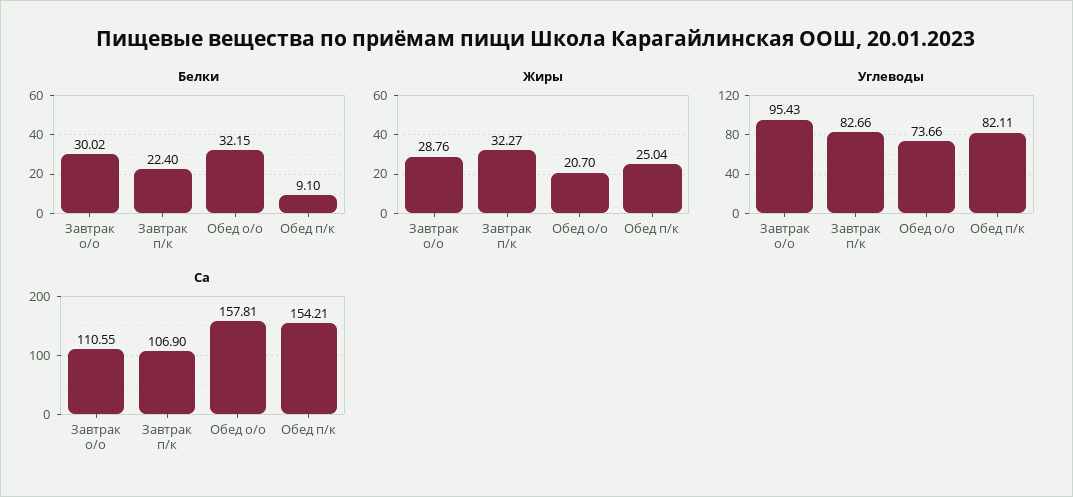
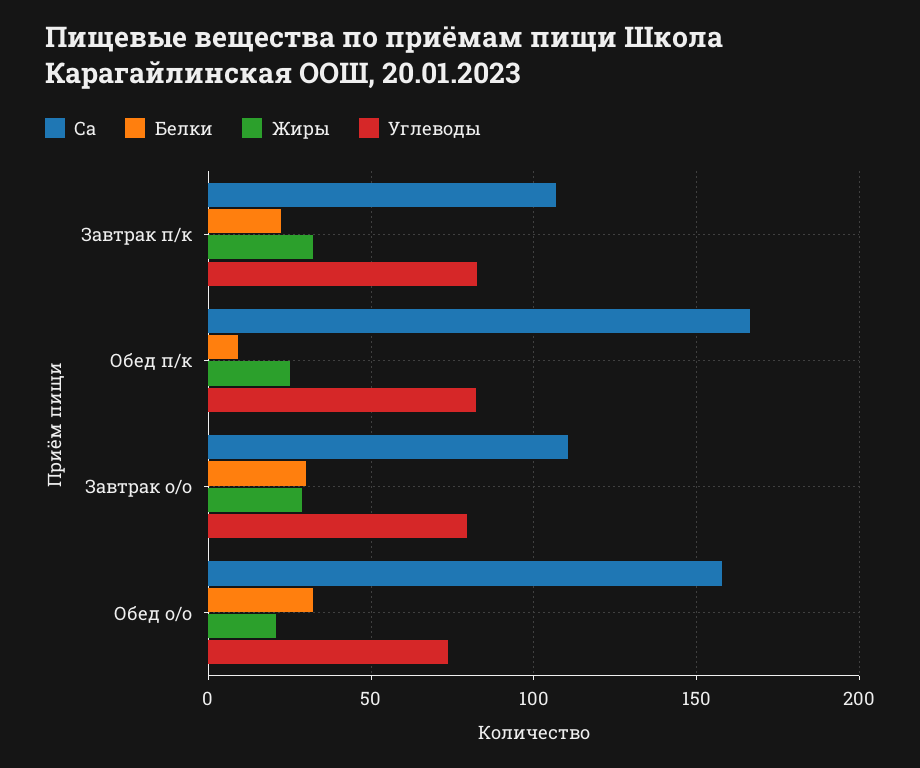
  {
    "Белки": {
      "Завтрак о/о": 30.02,
      "Завтрак п/к": 22.4,
      "Обед о/о": 32.15,
      "Обед п/к": 9.1
    },
    "Жиры": {
      "Завтрак о/о": 28.76,
      "Завтрак п/к": 32.27,
      "Обед о/о": 20.7,
      "Обед п/к": 25.04
    },
    "Углеводы": {
-     "Завтрак о/о": 95.43,
+     "Завтрак о/о": 80,
      "Завтрак п/к": 82.66,
      "Обед о/о": 73.66,
      "Обед п/к": 82.11
    },
    "Ca": {
      "Завтрак о/о": 110.55,
      "Завтрак п/к": 106.9,
      "Обед о/о": 157.81,
-     "Обед п/к": 154.21
+     "Обед п/к": 165
    }
  }

